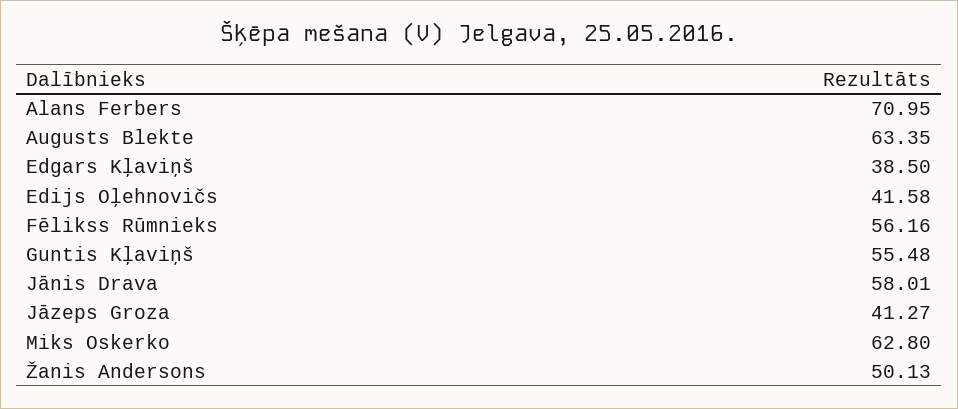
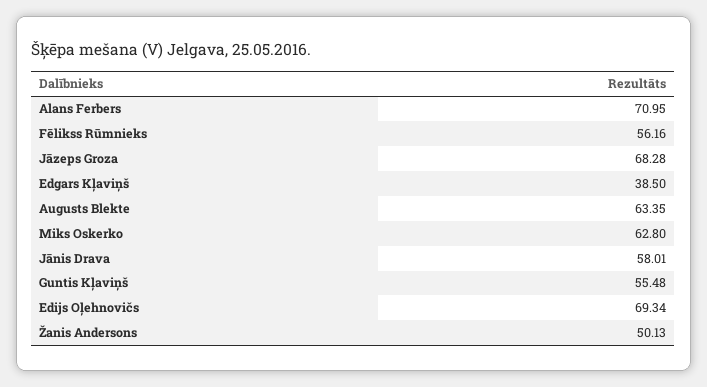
  {
    "Alans Ferbers": 70.95,
    "Augusts Blekte": 63.35,
    "Edgars Kļaviņš": 38.5,
-   "Edijs Oļehnovičs": 41.58,
+   "Edijs Oļehnovičs": 69.34,
    "Fēlikss Rūmnieks": 56.16,
    "Guntis Kļaviņš": 55.48,
    "Jānis Drava": 58.01,
-   "Jāzeps Groza": 41.27,
+   "Jāzeps Groza": 68.28,
    "Miks Oskerko": 62.8,
    "Žanis Andersons": 50.13
  }

